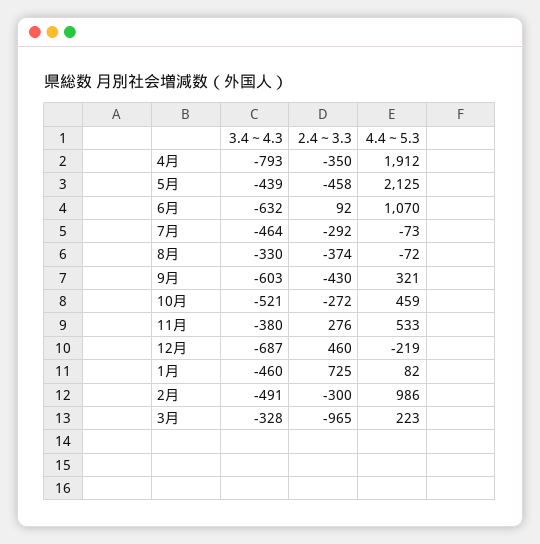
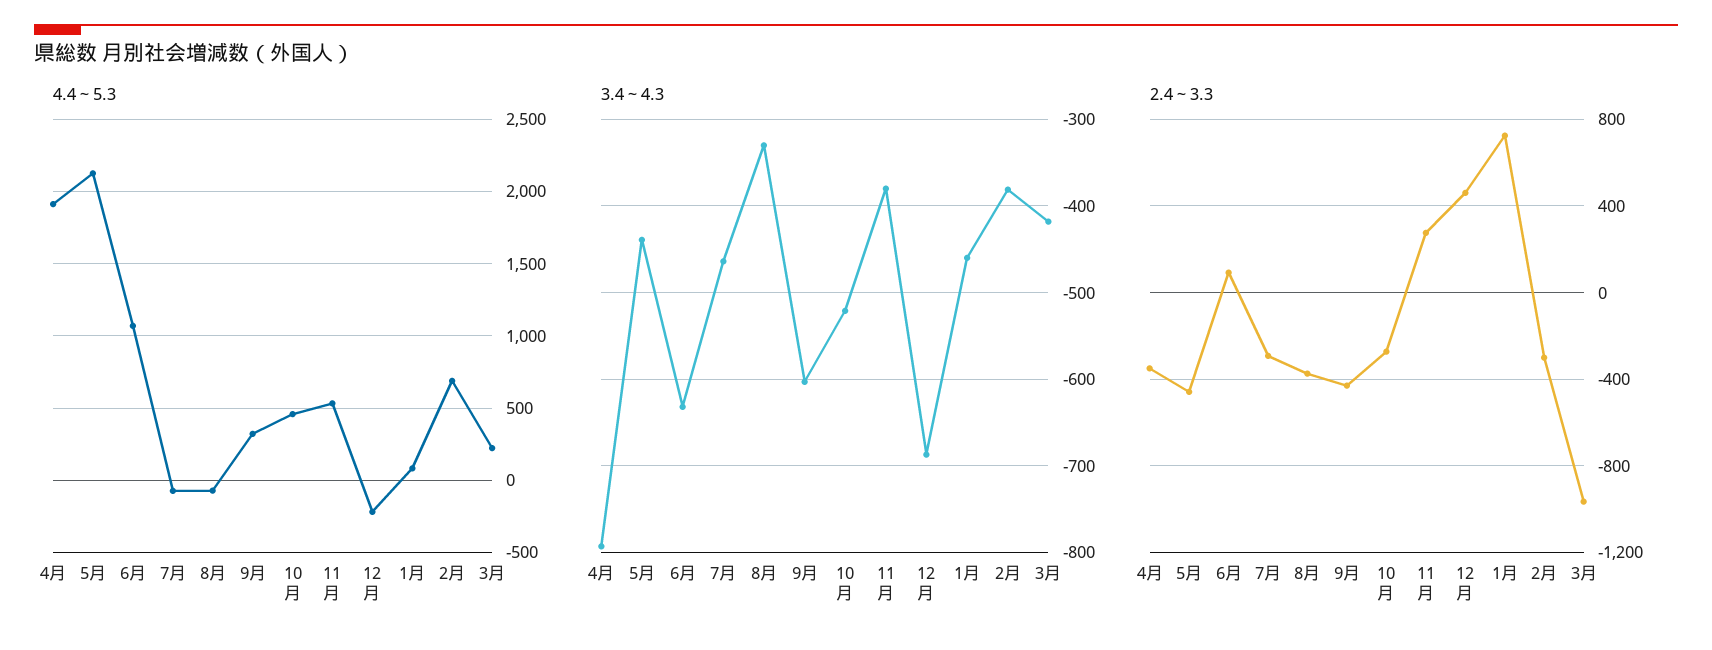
  {
    "3.4～4.3": {
      "4月": -793,
      "5月": -439,
      "6月": -632,
      "7月": -464,
      "8月": -330,
      "9月": -603,
      "10月": -521,
      "11月": -380,
      "12月": -687,
      "1月": -460,
-     "2月": -491,
+     "2月": -380,
-     "3月": -328
+     "3月": -420
    },
    "2.4～3.3": {
      "4月": -350,
      "5月": -458,
      "6月": 92,
      "7月": -292,
      "8月": -374,
      "9月": -430,
      "10月": -272,
      "11月": 276,
      "12月": 460,
      "1月": 725,
      "2月": -300,
      "3月": -965
    },
    "4.4～5.3": {
      "4月": 1912,
      "5月": 2125,
      "6月": 1070,
      "7月": -73,
      "8月": -72,
      "9月": 321,
      "10月": 459,
      "11月": 533,
      "12月": -219,
      "1月": 82,
-     "2月": 986,
+     "2月": 700,
      "3月": 223
    }
  }

